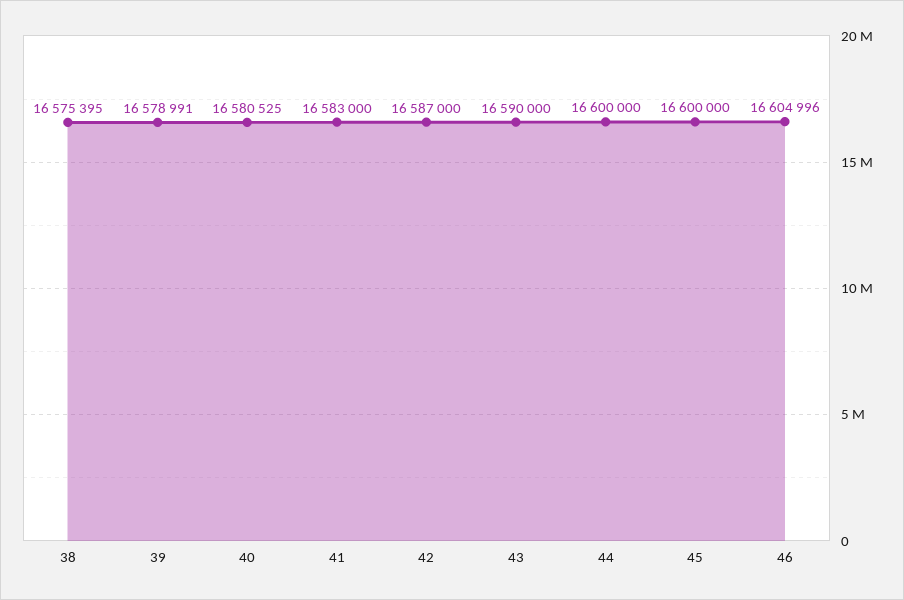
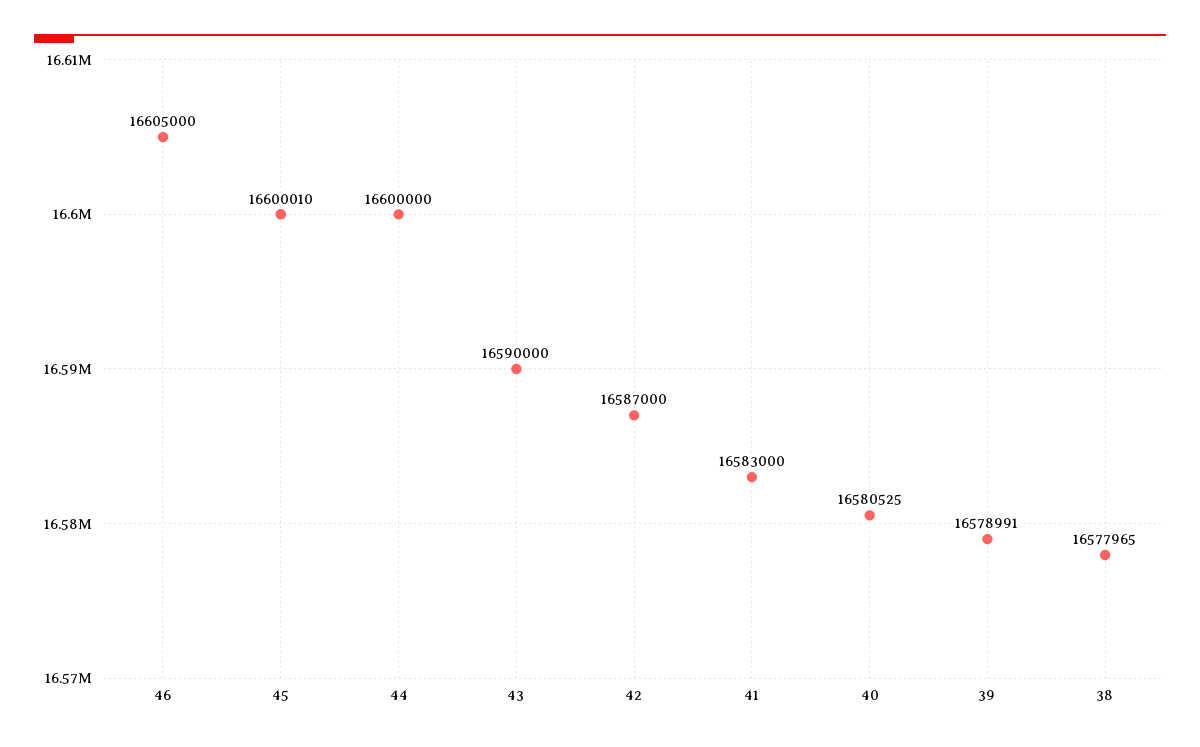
  {
-   "38": 16575395,
+   "38": 16577965,
    "39": 16578991,
    "40": 16580525,
    "41": 16583000,
    "42": 16587000,
    "43": 16590000,
    "44": 16600000,
-   "45": 16600000,
+   "45": 16600010,
-   "46": 16604996
+   "46": 16605000
  }

